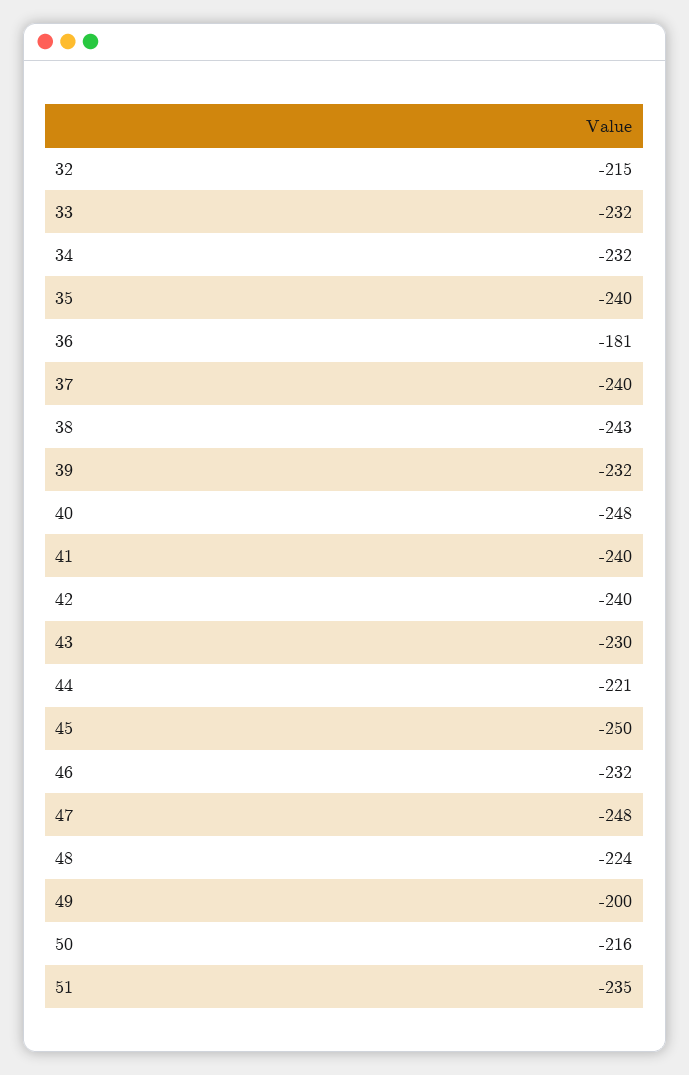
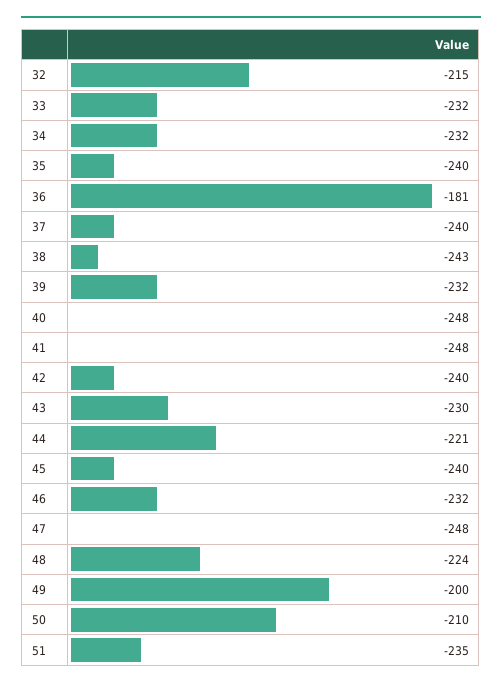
  {
    "32": -215,
    "33": -232,
    "34": -232,
    "35": -240,
    "36": -181,
    "37": -240,
    "38": -243,
    "39": -232,
    "40": -248,
-   "41": -240,
+   "41": -248,
    "42": -240,
    "43": -230,
    "44": -221,
-   "45": -250,
+   "45": -240,
    "46": -232,
    "47": -248,
    "48": -224,
    "49": -200,
-   "50": -216,
+   "50": -210,
    "51": -235
  }

